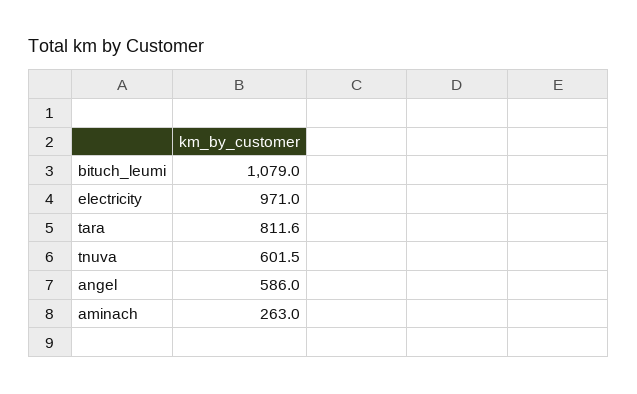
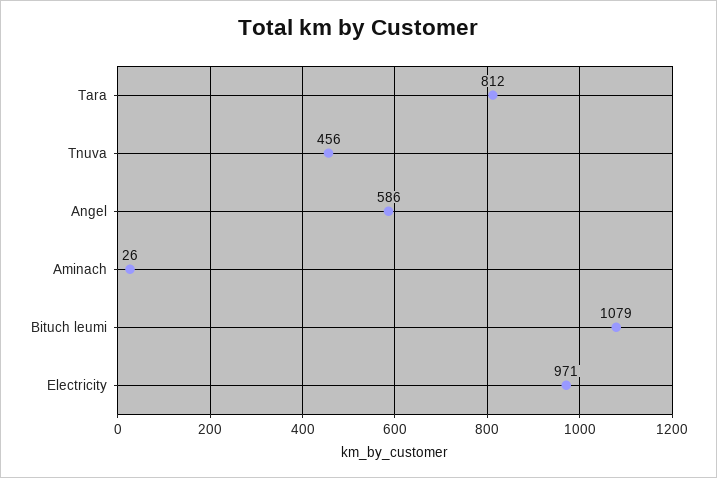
  {
    "bituch_leumi": 1079,
    "electricity": 971,
    "tara": 811.6,
-   "tnuva": 601.5,
+   "tnuva": 456,
    "angel": 586,
-   "aminach": 263
+   "aminach": 26
  }

